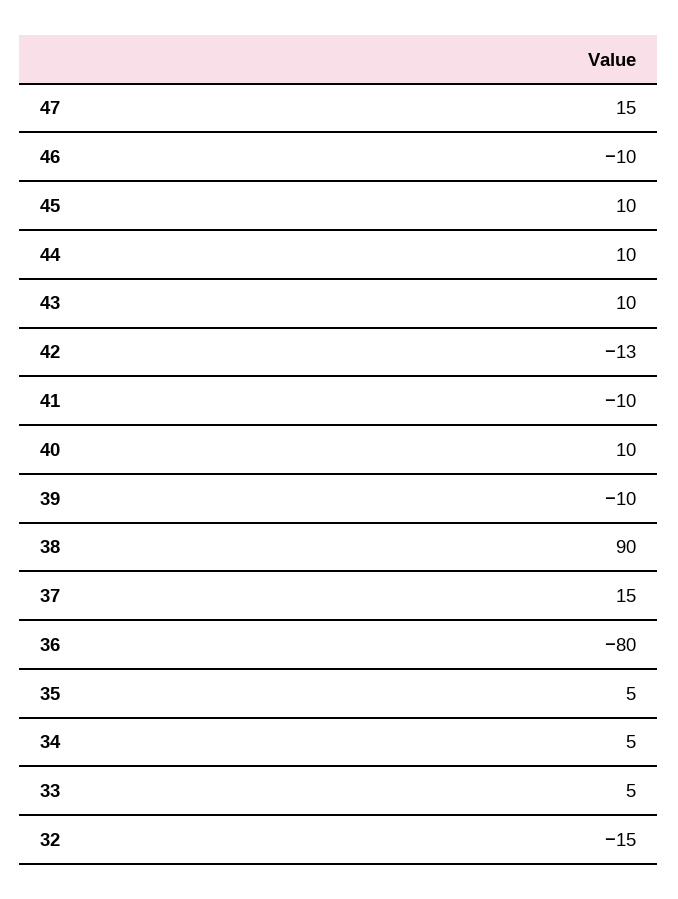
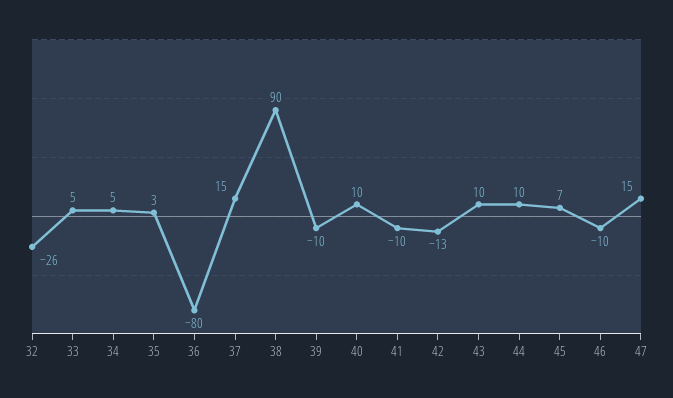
  {
    "47": 15,
    "46": -10,
-   "45": 10,
+   "45": 7,
    "44": 10,
    "43": 10,
    "42": -13,
    "41": -10,
    "40": 10,
    "39": -10,
    "38": 90,
    "37": 15,
    "36": -80,
-   "35": 5,
+   "35": 3,
    "34": 5,
    "33": 5,
-   "32": -15
+   "32": -26
  }

